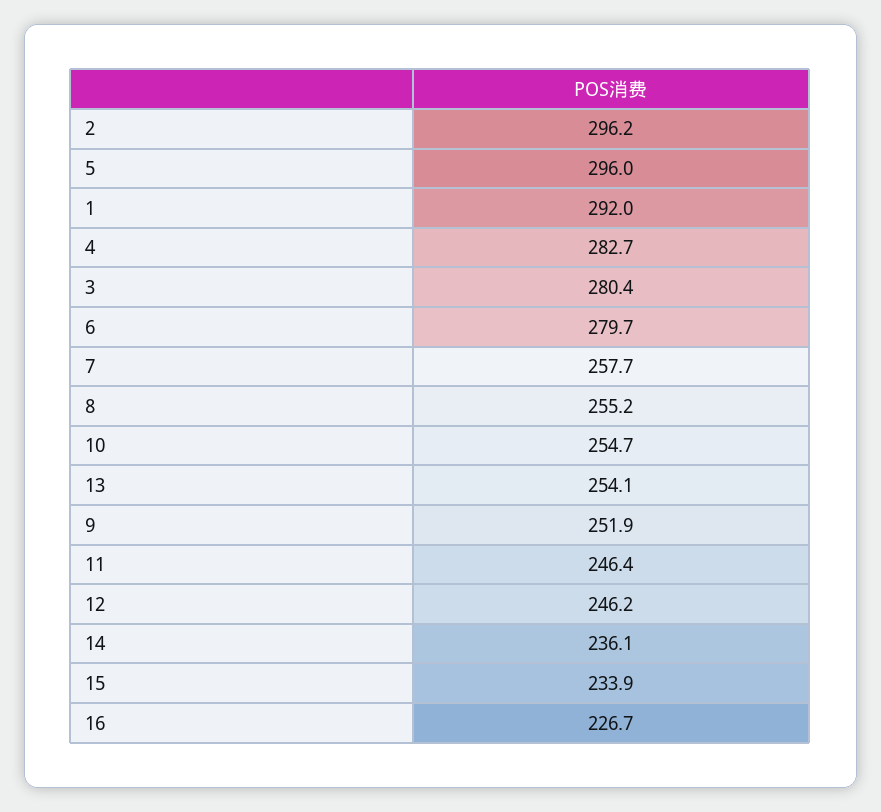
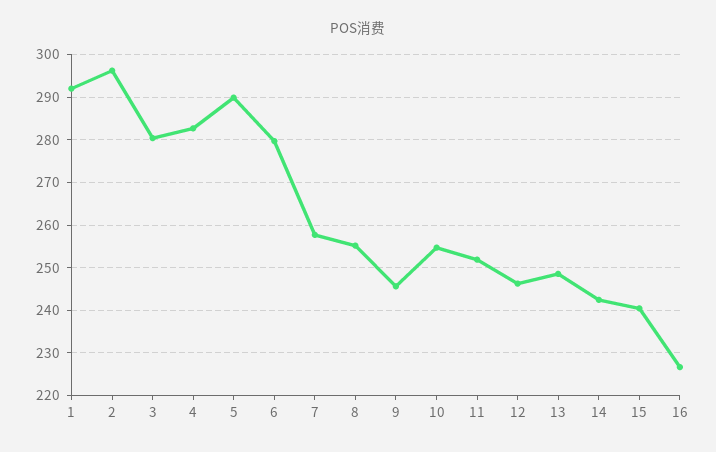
  {
    "2": 296.2,
-   "5": 296,
+   "5": 290,
    "1": 292,
    "4": 282.7,
    "3": 280.4,
    "6": 279.7,
    "7": 257.7,
    "8": 255.2,
    "10": 254.7,
-   "13": 254.1,
+   "13": 248,
-   "9": 251.9,
+   "9": 246,
-   "11": 246.4,
+   "11": 252,
    "12": 246.2,
-   "14": 236.1,
+   "14": 242,
-   "15": 233.9,
+   "15": 240,
    "16": 226.7
  }

